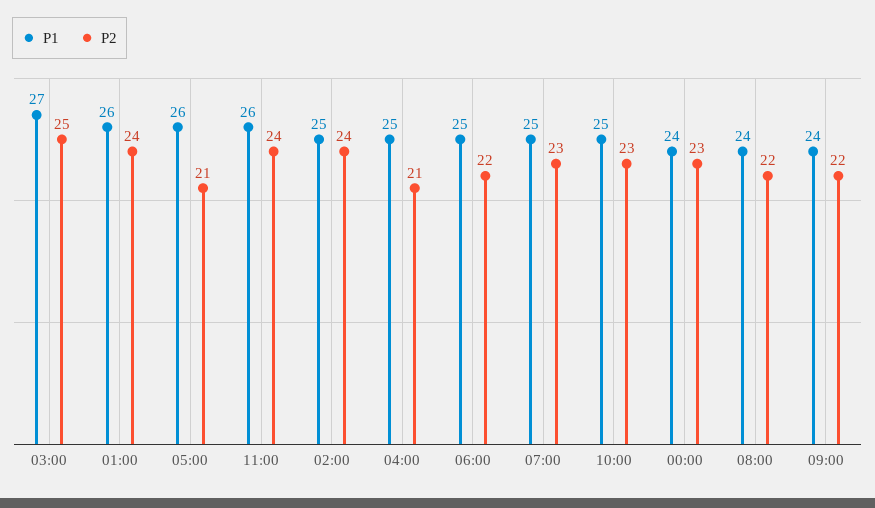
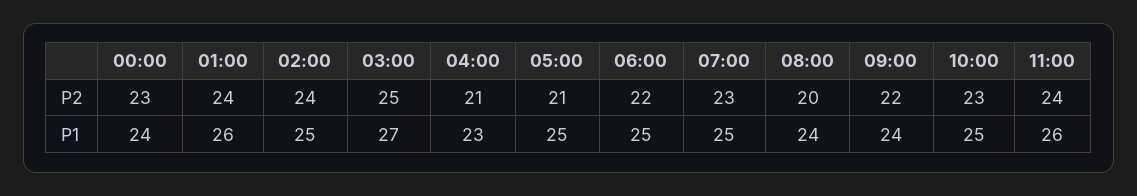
  {
    "P1": {
      "03:00": 27,
      "01:00": 26,
-     "05:00": 26,
+     "05:00": 25,
      "11:00": 26,
      "02:00": 25,
-     "04:00": 25,
+     "04:00": 23,
      "06:00": 25,
      "07:00": 25,
      "10:00": 25,
      "00:00": 24,
      "08:00": 24,
      "09:00": 24
    },
    "P2": {
      "03:00": 25,
      "01:00": 24,
      "05:00": 21,
      "11:00": 24,
      "02:00": 24,
      "04:00": 21,
      "06:00": 22,
      "07:00": 23,
      "10:00": 23,
      "00:00": 23,
-     "08:00": 22,
+     "08:00": 20,
      "09:00": 22
    }
  }

